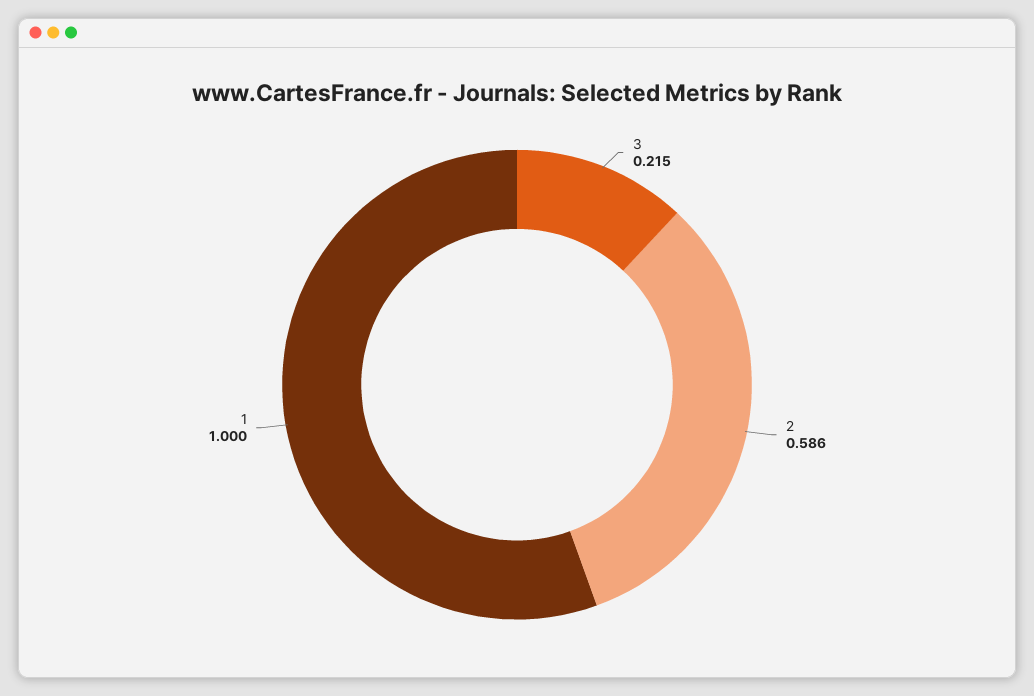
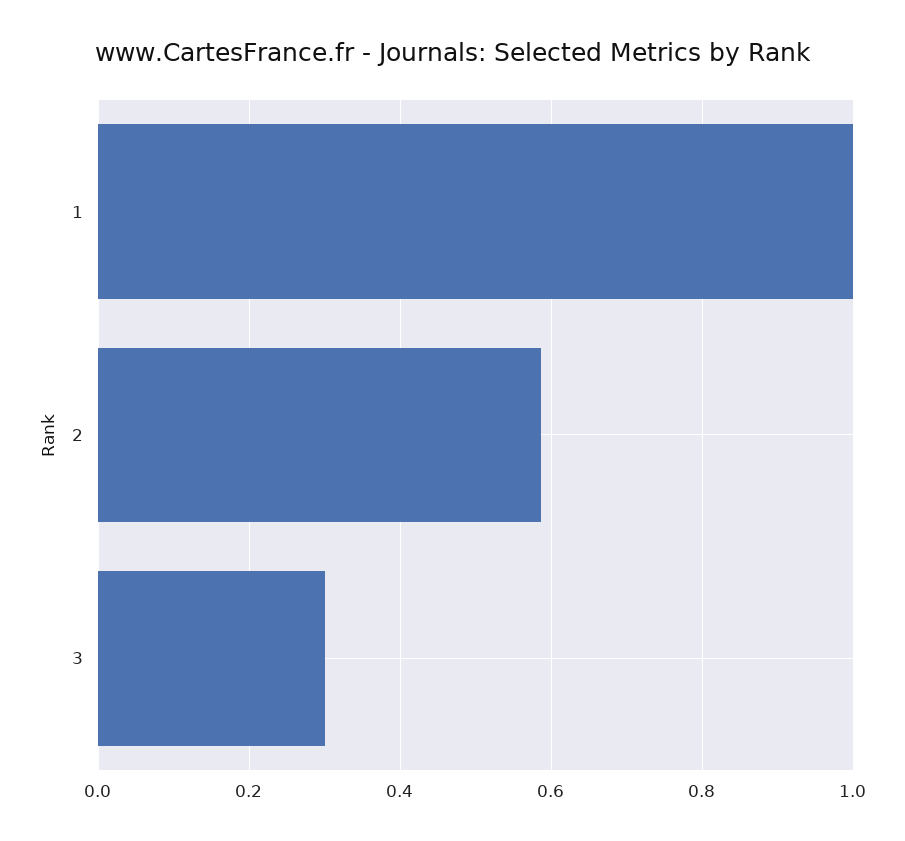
  {
-   "3": 0.215,
+   "3": 0.3,
    "2": 0.586,
    "1": 1
  }

